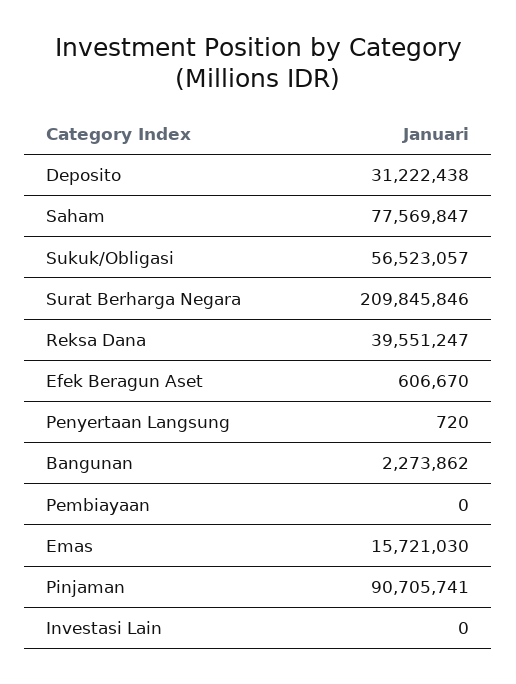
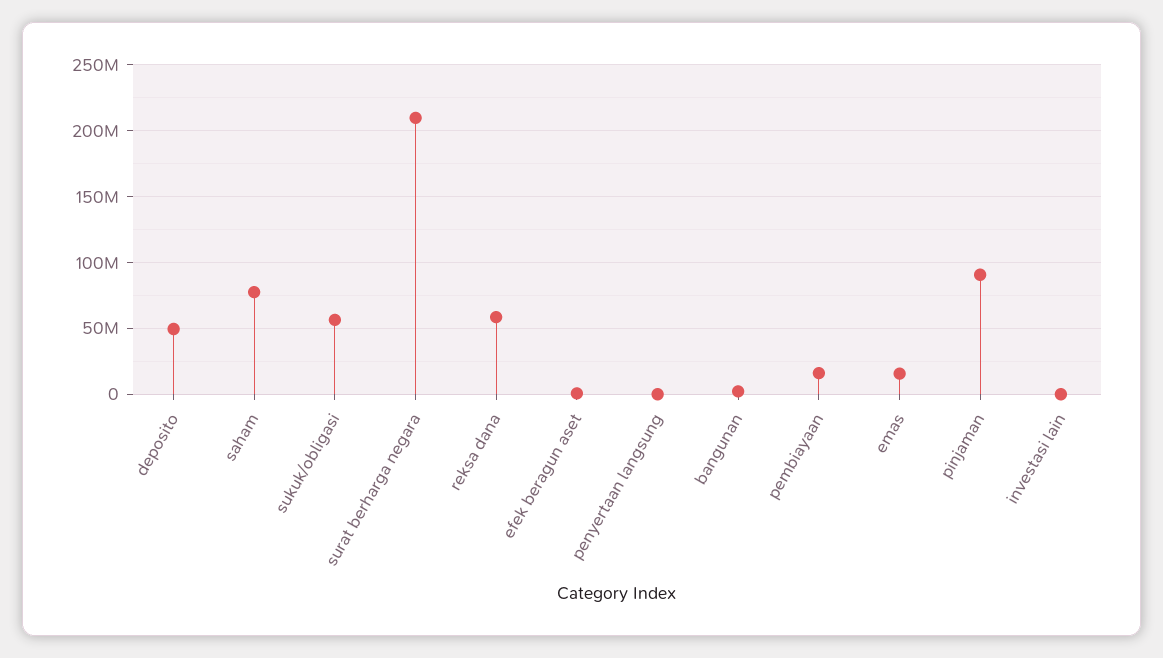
  {
-   "Deposito": 31222438,
+   "Deposito": 50000000,
    "Saham": 77569847,
    "Sukuk/Obligasi": 56523057,
    "Surat Berharga Negara": 209845846,
-   "Reksa Dana": 39551247,
+   "Reksa Dana": 60000000,
    "Efek Beragun Aset": 606670,
    "Penyertaan Langsung": 720,
    "Bangunan": 2273862,
-   "Pembiayaan": 0,
+   "Pembiayaan": 15000000,
    "Emas": 15721030,
    "Pinjaman": 90705741,
    "Investasi Lain": 0
  }

